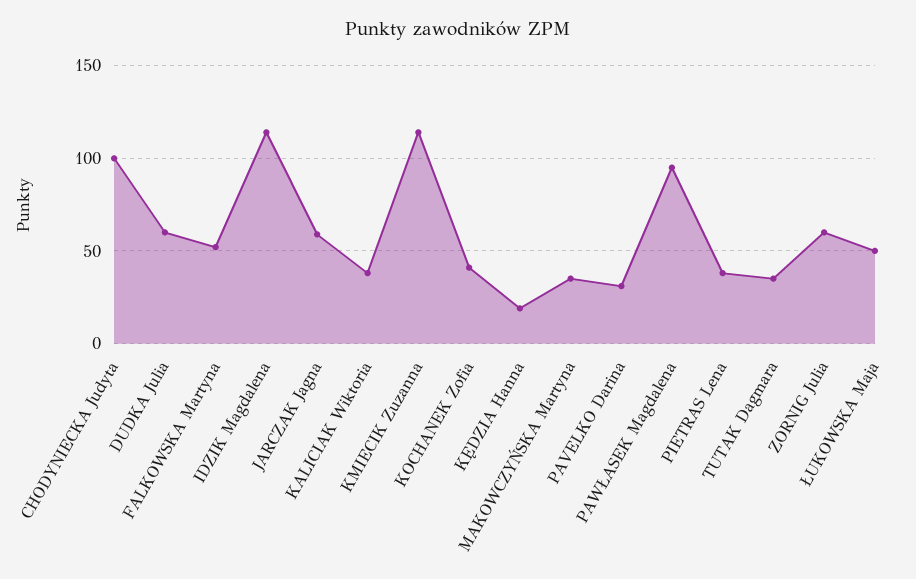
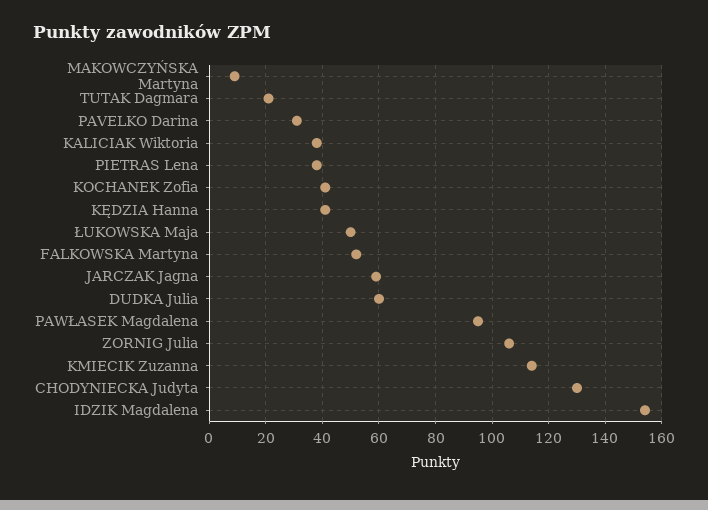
  {
-   "CHODYNIECKA Judyta": 100,
+   "CHODYNIECKA Judyta": 130,
    "DUDKA Julia": 60,
    "FALKOWSKA Martyna": 50,
-   "IDZIK Magdalena": 115,
+   "IDZIK Magdalena": 155,
    "JARCZAK Jagna": 60,
    "KALICIAK Wiktoria": 40,
    "KMIECIK Zuzanna": 115,
    "KOCHANEK Zofia": 40,
-   "KĘDZIA Hanna": 20,
+   "KĘDZIA Hanna": 40,
-   "MAKOWCZYŃSKA Martyna": 35,
+   "MAKOWCZYŃSKA Martyna": 10,
    "PAVELKO Darina": 30,
    "PAWŁASEK Magdalena": 95,
    "PIETRAS Lena": 40,
-   "TUTAK Dagmara": 35,
+   "TUTAK Dagmara": 20,
-   "ZORNIG Julia": 60,
+   "ZORNIG Julia": 105,
    "ŁUKOWSKA Maja": 50
  }

